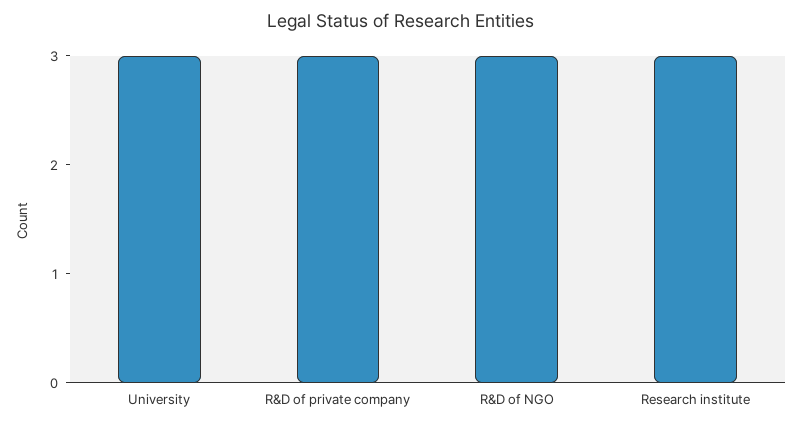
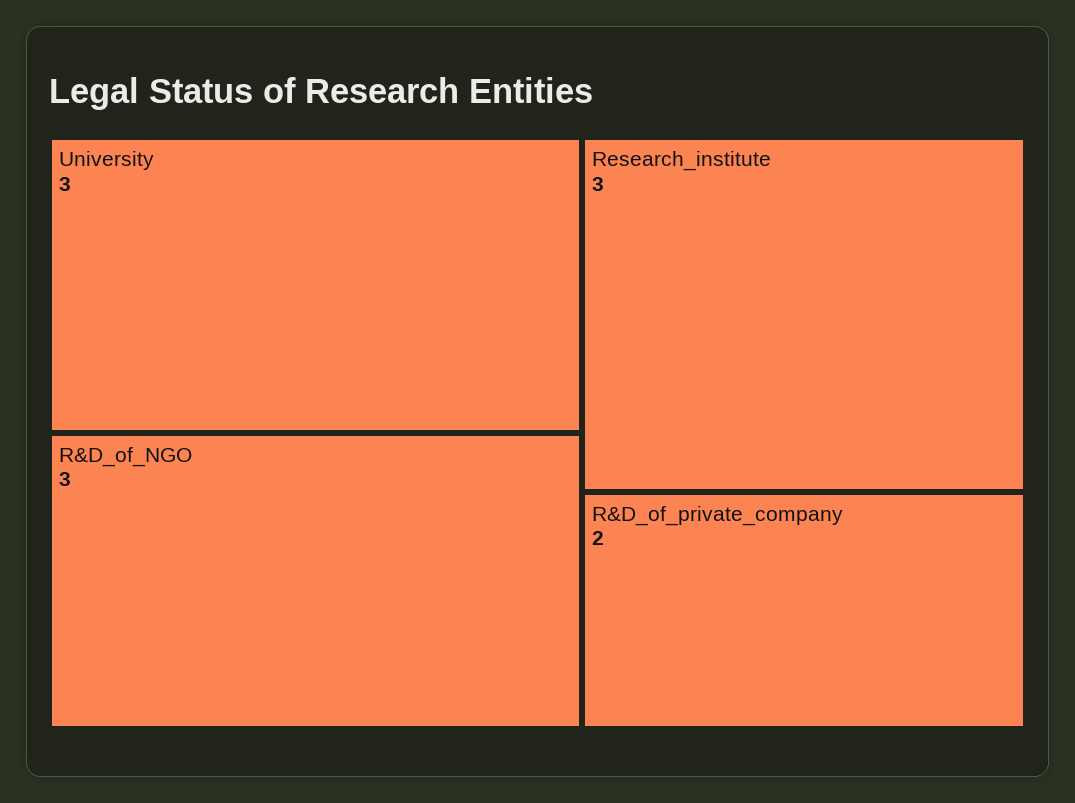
  {
    "University": 3,
-   "R&D of private company": 3,
+   "R&D of private company": 2,
    "R&D of NGO": 3,
    "Research institute": 3
  }

